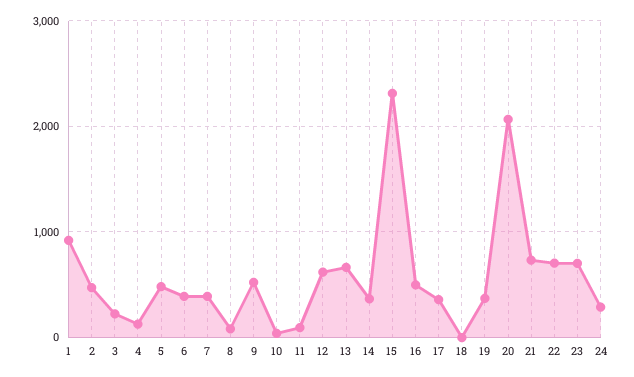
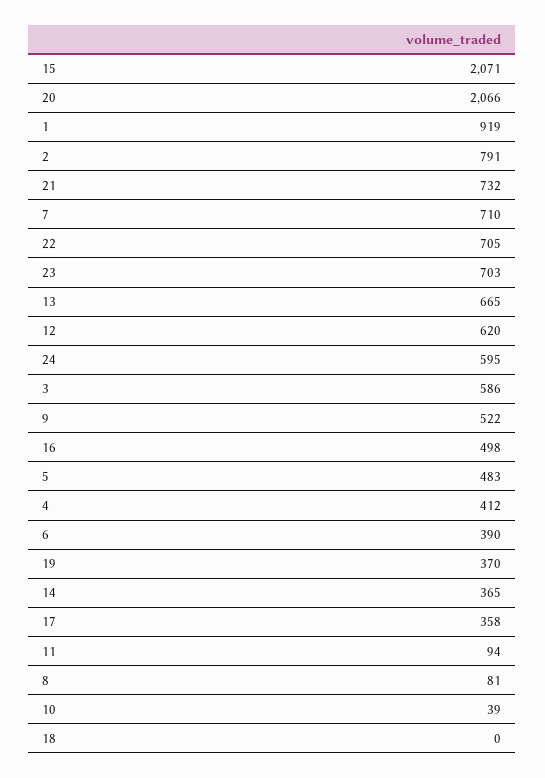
  {
    "1": 919,
-   "2": 500,
+   "2": 791,
-   "3": 200,
+   "3": 586,
-   "4": 100,
+   "4": 412,
    "5": 483,
    "6": 390,
-   "7": 400,
+   "7": 710,
    "8": 81,
    "9": 522,
    "10": 39,
    "11": 94,
    "12": 620,
    "13": 665,
    "14": 365,
-   "15": 2300,
+   "15": 2071,
    "16": 498,
    "17": 358,
    "18": 0,
    "19": 370,
    "20": 2066,
    "21": 732,
    "22": 705,
    "23": 703,
-   "24": 300
+   "24": 595
  }

